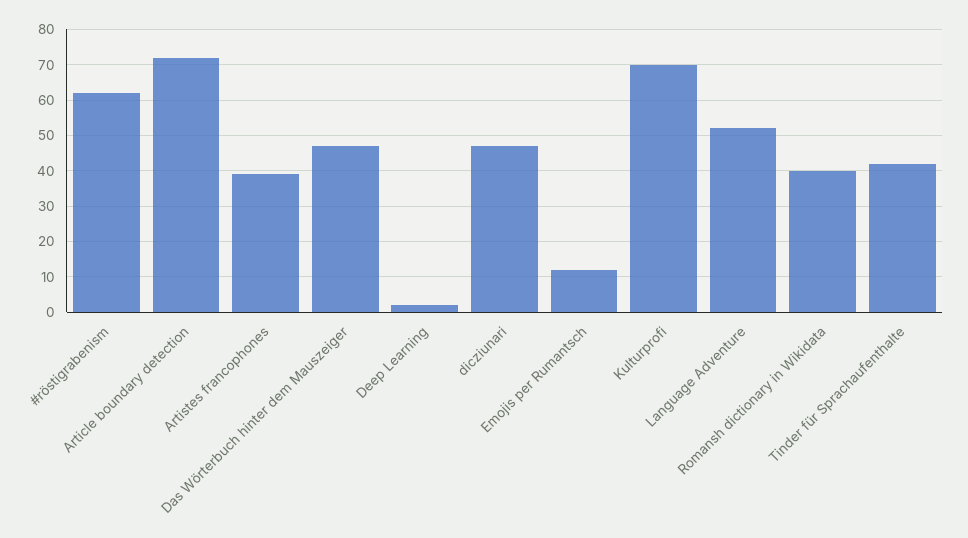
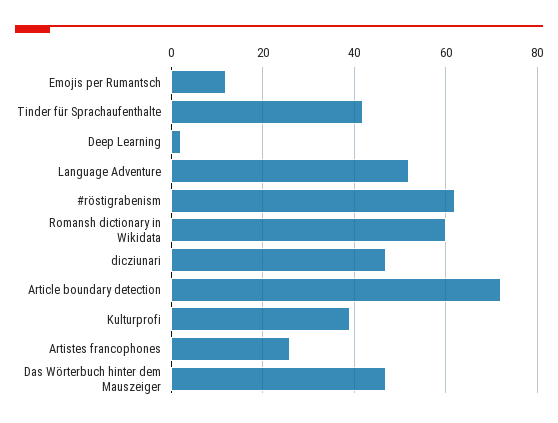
  {
    "#röstigrabenism": 60,
    "Article boundary detection": 70,
-   "Artistes francophones": 40,
+   "Artistes francophones": 25,
    "Das Wörterbuch hinter dem Mauszeiger": 45,
    "Deep Learning": 0,
    "dicziunari": 45,
    "Emojis per Rumantsch": 10,
-   "Kulturprofi": 70,
+   "Kulturprofi": 40,
    "Language Adventure": 50,
-   "Romansh dictionary in Wikidata": 40,
+   "Romansh dictionary in Wikidata": 60,
    "Tinder für Sprachaufenthalte": 40
  }

